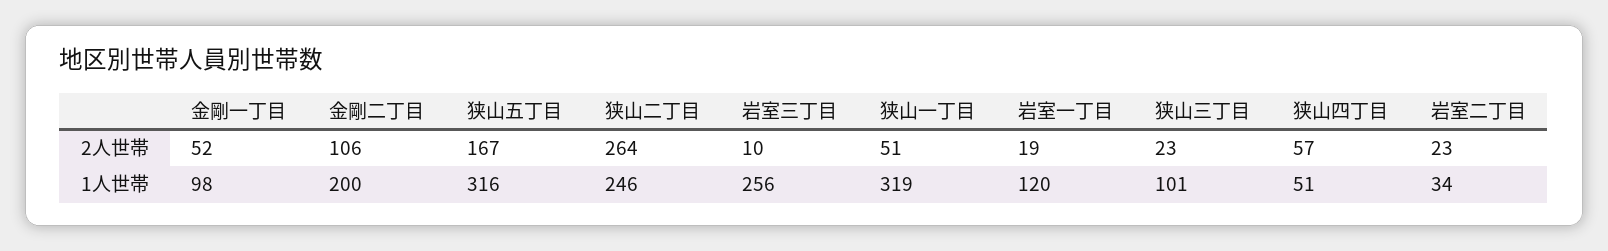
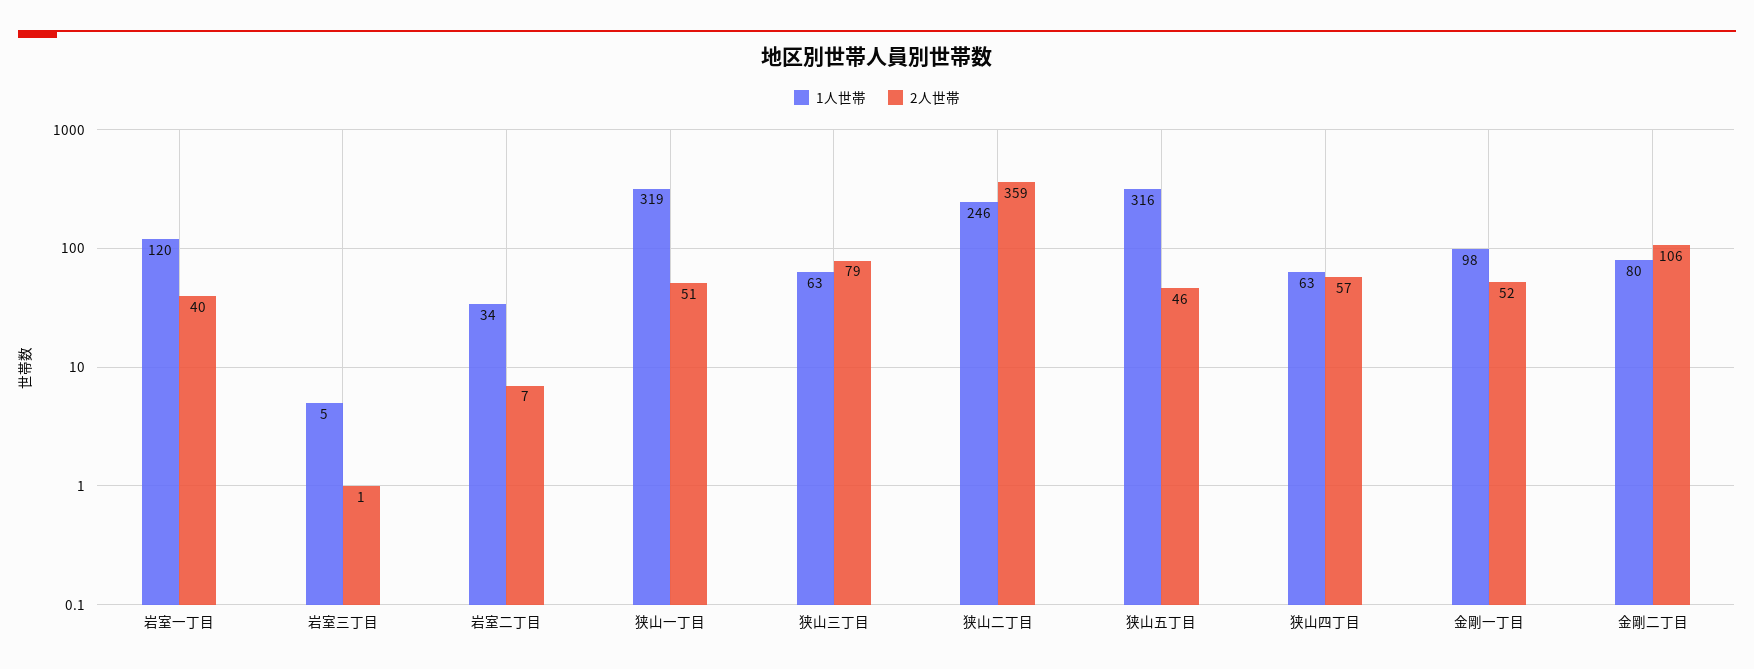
  {
    "2人世帯": {
      "金剛一丁目": 52,
      "金剛二丁目": 106,
-     "狭山五丁目": 167,
+     "狭山五丁目": 46,
-     "狭山二丁目": 264,
+     "狭山二丁目": 359,
-     "岩室三丁目": 10,
+     "岩室三丁目": 1,
      "狭山一丁目": 51,
-     "岩室一丁目": 19,
+     "岩室一丁目": 40,
-     "狭山三丁目": 23,
+     "狭山三丁目": 79,
      "狭山四丁目": 57,
-     "岩室二丁目": 23
+     "岩室二丁目": 7
    },
    "1人世帯": {
      "金剛一丁目": 98,
-     "金剛二丁目": 200,
+     "金剛二丁目": 80,
      "狭山五丁目": 316,
      "狭山二丁目": 246,
-     "岩室三丁目": 256,
+     "岩室三丁目": 5,
      "狭山一丁目": 319,
      "岩室一丁目": 120,
-     "狭山三丁目": 101,
+     "狭山三丁目": 63,
-     "狭山四丁目": 51,
+     "狭山四丁目": 63,
      "岩室二丁目": 34
    }
  }

